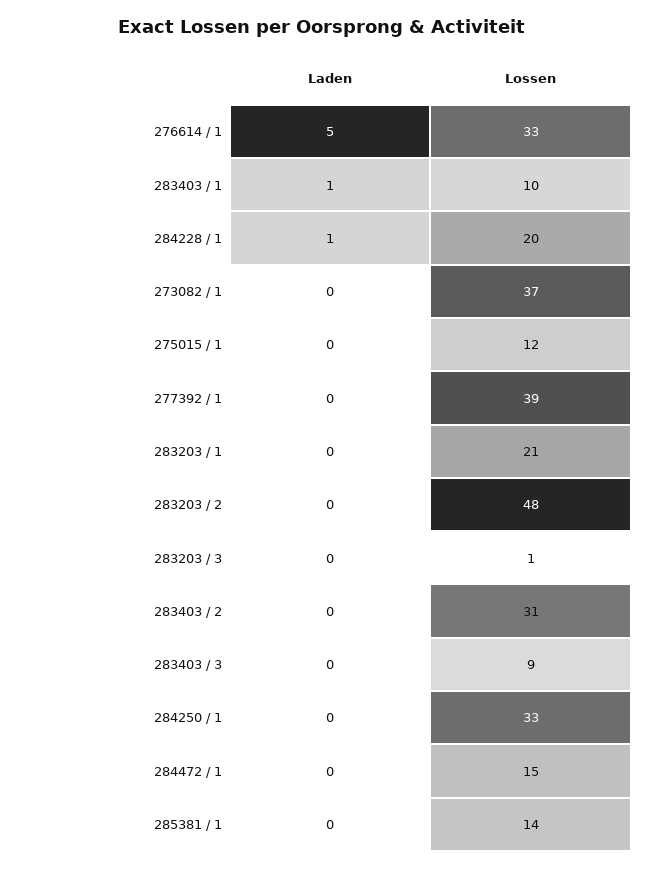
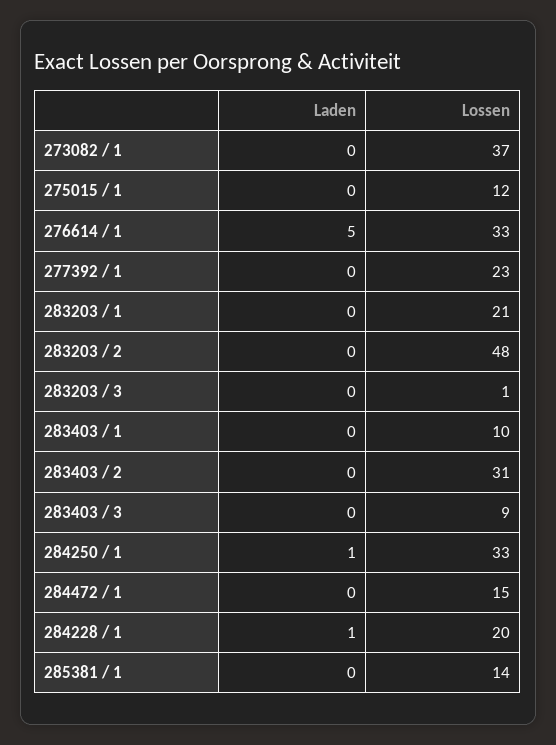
  {
    "Laden": {
      "276614 / 1": 5,
-     "283403 / 1": 1,
+     "283403 / 1": 0,
      "284228 / 1": 1,
      "273082 / 1": 0,
      "275015 / 1": 0,
      "277392 / 1": 0,
      "283203 / 1": 0,
      "283203 / 2": 0,
      "283203 / 3": 0,
      "283403 / 2": 0,
      "283403 / 3": 0,
-     "284250 / 1": 0,
+     "284250 / 1": 1,
      "284472 / 1": 0,
      "285381 / 1": 0
    },
    "Lossen": {
      "276614 / 1": 33,
      "283403 / 1": 10,
      "284228 / 1": 20,
      "273082 / 1": 37,
      "275015 / 1": 12,
-     "277392 / 1": 39,
+     "277392 / 1": 23,
      "283203 / 1": 21,
      "283203 / 2": 48,
      "283203 / 3": 1,
      "283403 / 2": 31,
      "283403 / 3": 9,
      "284250 / 1": 33,
      "284472 / 1": 15,
      "285381 / 1": 14
    }
  }

